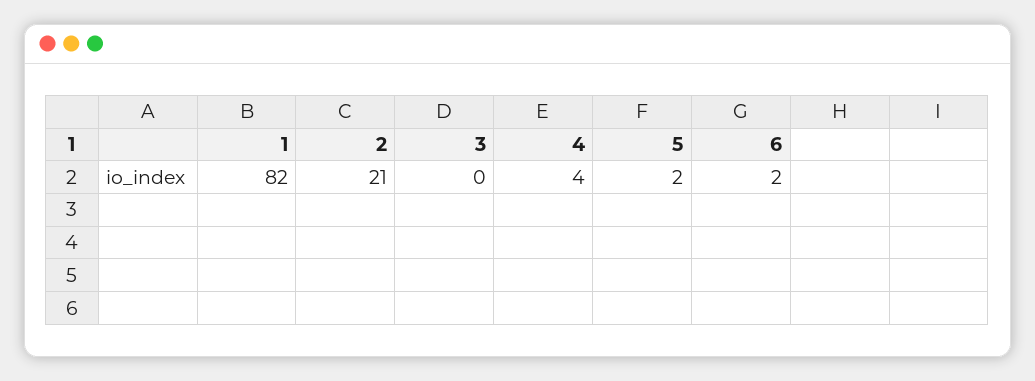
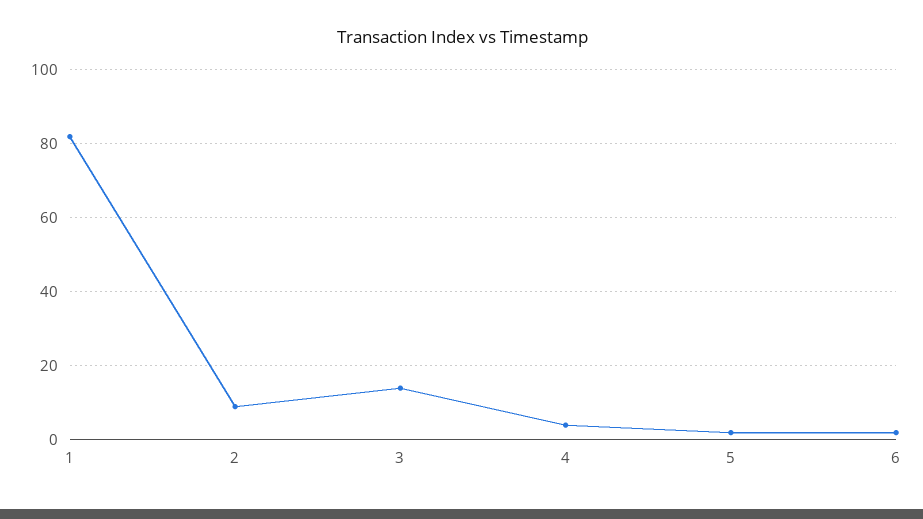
  {
    "1": 82,
-   "2": 21,
+   "2": 10,
-   "3": 0,
+   "3": 15,
    "4": 4,
    "5": 2,
    "6": 2
  }

